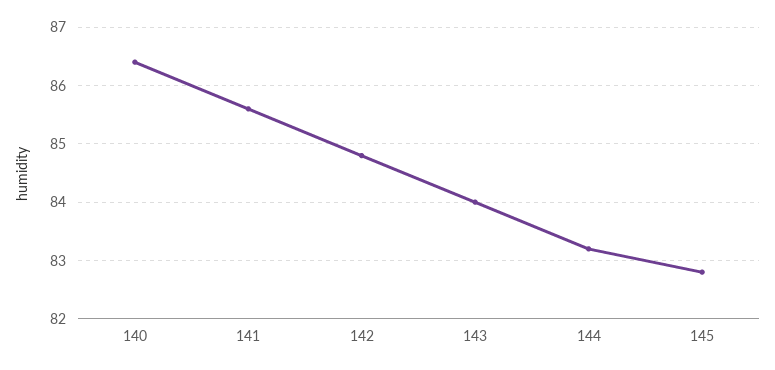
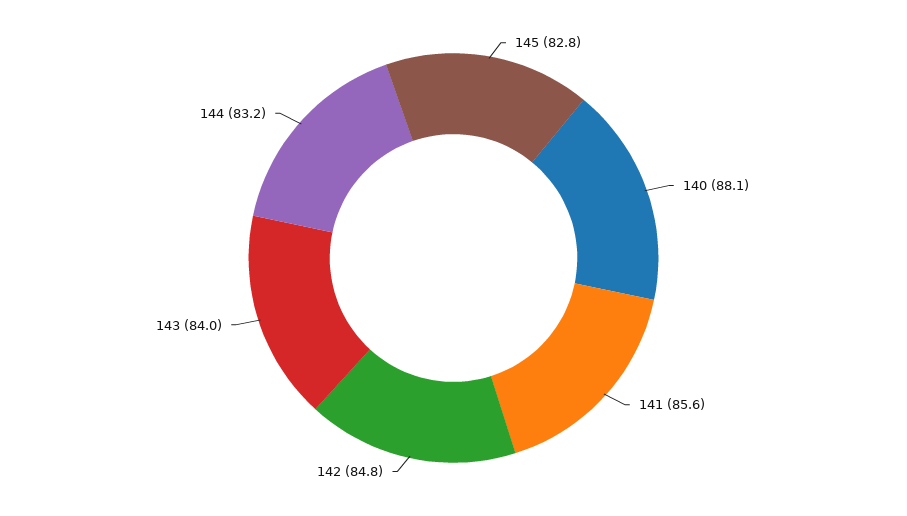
  {
-   "140": 86.5,
+   "140": 88.1,
    "141": 85.6,
    "142": 84.8,
    "143": 84,
    "144": 83.2,
    "145": 82.8
  }

